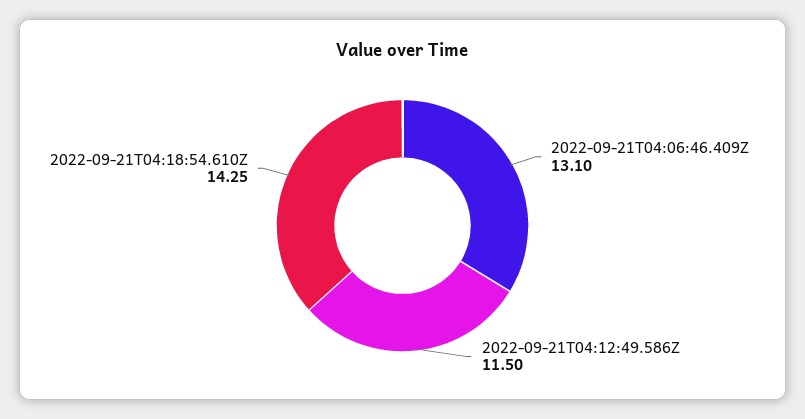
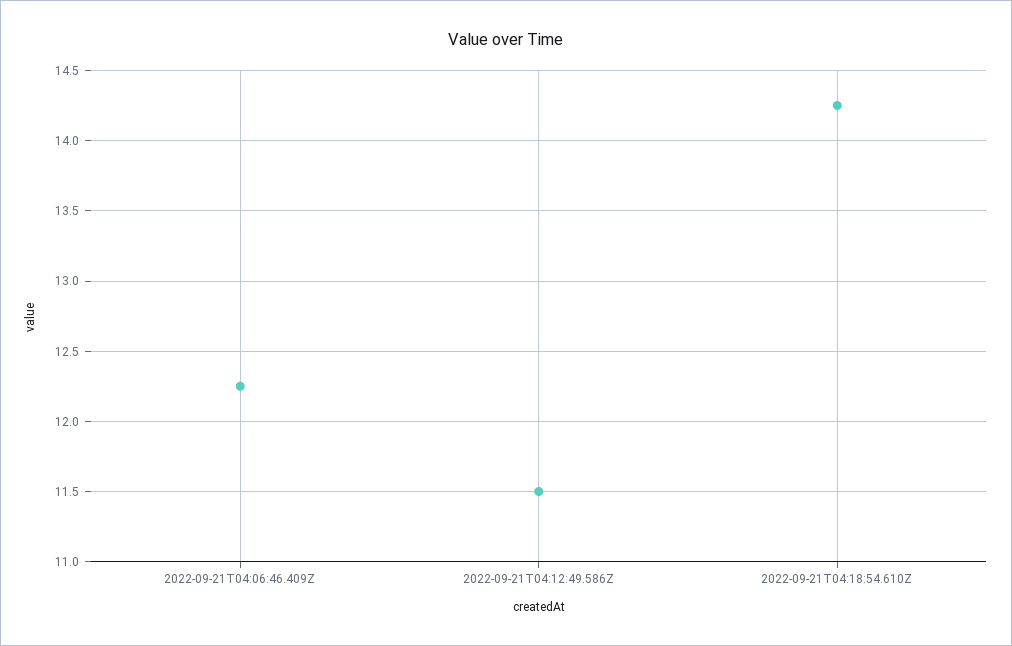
  {
-   "2022-09-21T04:06:46.409Z": 13.1,
+   "2022-09-21T04:06:46.409Z": 12.25,
    "2022-09-21T04:12:49.586Z": 11.5,
    "2022-09-21T04:18:54.610Z": 14.25
  }

